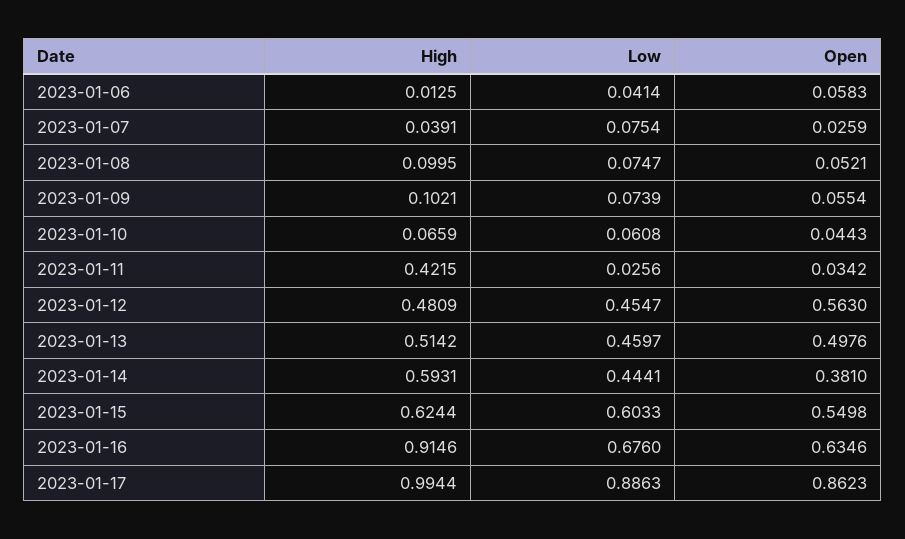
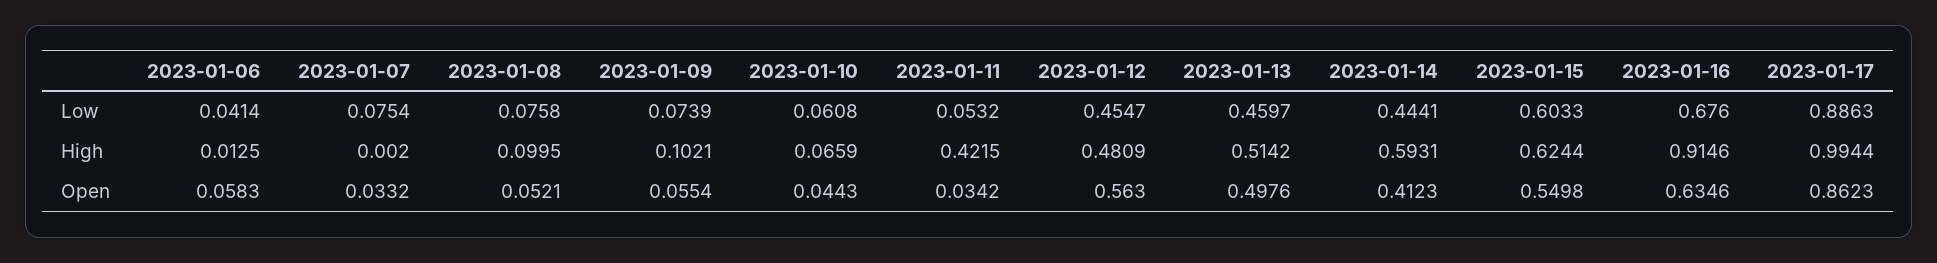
  {
    "High": {
      "2023-01-06": 0.0125,
-     "2023-01-07": 0.0391,
+     "2023-01-07": 0.002,
      "2023-01-08": 0.0995,
      "2023-01-09": 0.1021,
      "2023-01-10": 0.0659,
      "2023-01-11": 0.4215,
      "2023-01-12": 0.4809,
      "2023-01-13": 0.5142,
      "2023-01-14": 0.5931,
      "2023-01-15": 0.6244,
      "2023-01-16": 0.9146,
      "2023-01-17": 0.9944
    },
    "Low": {
      "2023-01-06": 0.0414,
      "2023-01-07": 0.0754,
-     "2023-01-08": 0.0747,
+     "2023-01-08": 0.0758,
      "2023-01-09": 0.0739,
      "2023-01-10": 0.0608,
-     "2023-01-11": 0.0256,
+     "2023-01-11": 0.0532,
      "2023-01-12": 0.4547,
      "2023-01-13": 0.4597,
      "2023-01-14": 0.4441,
      "2023-01-15": 0.6033,
      "2023-01-16": 0.676,
      "2023-01-17": 0.8863
    },
    "Open": {
      "2023-01-06": 0.0583,
-     "2023-01-07": 0.0259,
+     "2023-01-07": 0.0332,
      "2023-01-08": 0.0521,
      "2023-01-09": 0.0554,
      "2023-01-10": 0.0443,
      "2023-01-11": 0.0342,
      "2023-01-12": 0.563,
      "2023-01-13": 0.4976,
-     "2023-01-14": 0.381,
+     "2023-01-14": 0.4123,
      "2023-01-15": 0.5498,
      "2023-01-16": 0.6346,
      "2023-01-17": 0.8623
    }
  }

